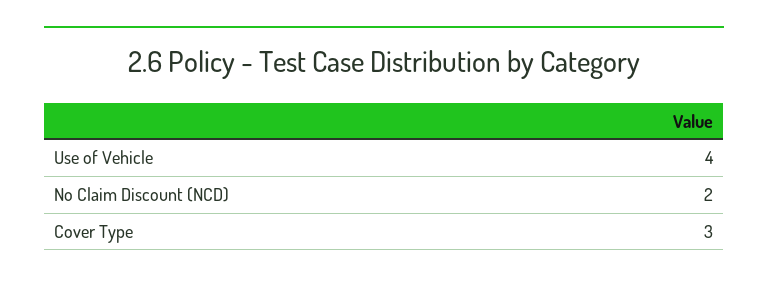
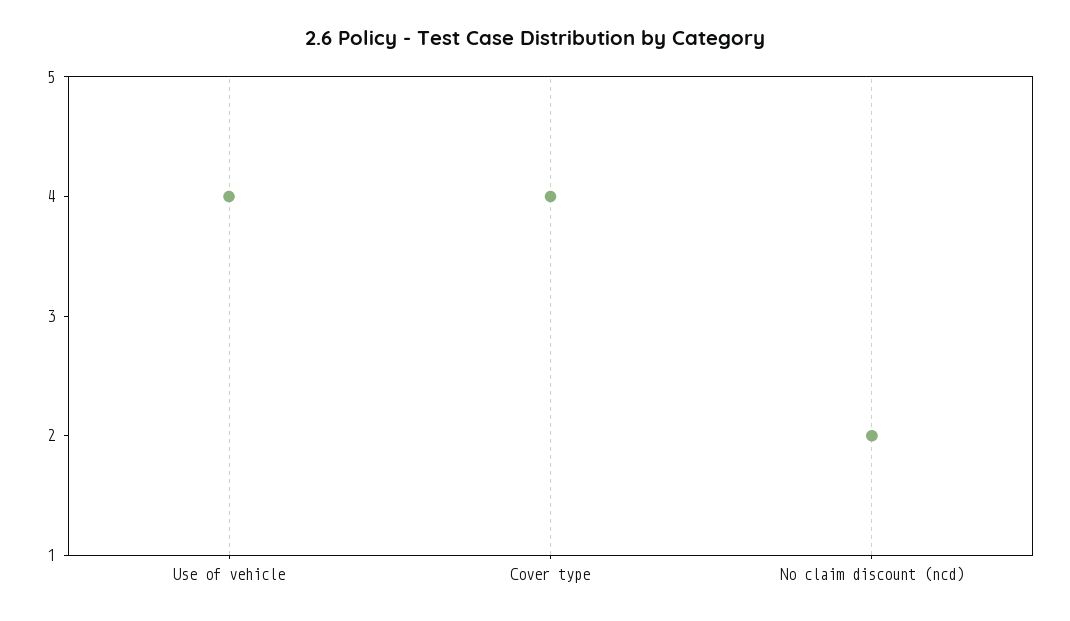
  {
    "Use of Vehicle": 4,
    "No Claim Discount (NCD)": 2,
-   "Cover Type": 3
+   "Cover Type": 4
  }

